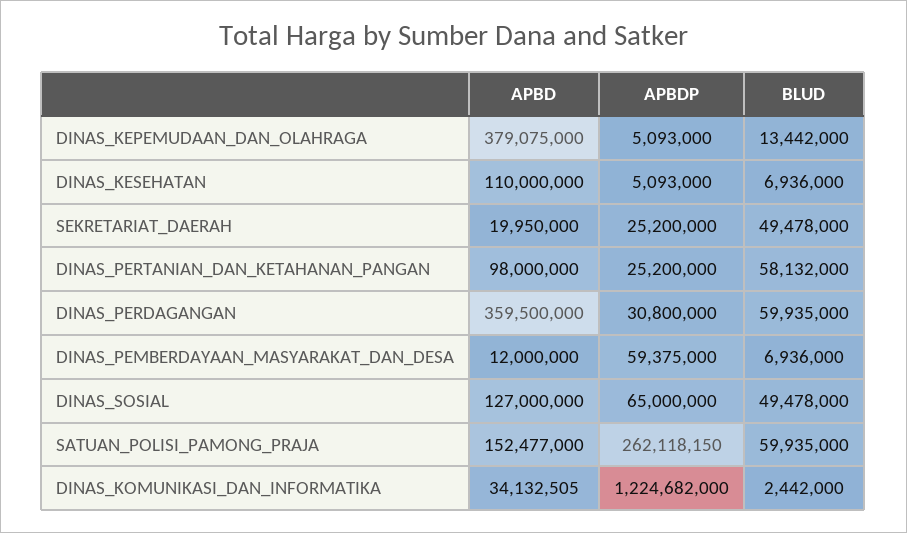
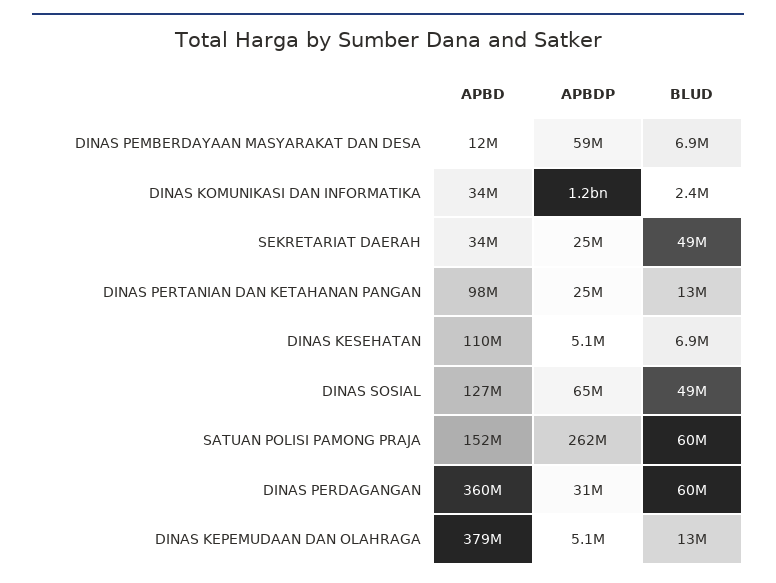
  {
    "APBD": {
      "DINAS_KEPEMUDAAN_DAN_OLAHRAGA": 379075000,
      "DINAS_KESEHATAN": 110000000,
-     "SEKRETARIAT_DAERAH": 19950000,
+     "SEKRETARIAT_DAERAH": 34000000,
      "DINAS_PERTANIAN_DAN_KETAHANAN_PANGAN": 98000000,
      "DINAS_PERDAGANGAN": 359500000,
      "DINAS_PEMBERDAYAAN_MASYARAKAT_DAN_DESA": 12000000,
      "DINAS_SOSIAL": 127000000,
      "SATUAN_POLISI_PAMONG_PRAJA": 152477000,
      "DINAS_KOMUNIKASI_DAN_INFORMATIKA": 34132505
    },
    "APBDP": {
      "DINAS_KEPEMUDAAN_DAN_OLAHRAGA": 5093000,
      "DINAS_KESEHATAN": 5093000,
      "SEKRETARIAT_DAERAH": 25200000,
      "DINAS_PERTANIAN_DAN_KETAHANAN_PANGAN": 25200000,
      "DINAS_PERDAGANGAN": 30800000,
      "DINAS_PEMBERDAYAAN_MASYARAKAT_DAN_DESA": 59375000,
      "DINAS_SOSIAL": 65000000,
      "SATUAN_POLISI_PAMONG_PRAJA": 262118150,
      "DINAS_KOMUNIKASI_DAN_INFORMATIKA": 1224682000
    },
    "BLUD": {
      "DINAS_KEPEMUDAAN_DAN_OLAHRAGA": 13442000,
      "DINAS_KESEHATAN": 6936000,
      "SEKRETARIAT_DAERAH": 49478000,
-     "DINAS_PERTANIAN_DAN_KETAHANAN_PANGAN": 58132000,
+     "DINAS_PERTANIAN_DAN_KETAHANAN_PANGAN": 13000000,
      "DINAS_PERDAGANGAN": 59935000,
      "DINAS_PEMBERDAYAAN_MASYARAKAT_DAN_DESA": 6936000,
      "DINAS_SOSIAL": 49478000,
      "SATUAN_POLISI_PAMONG_PRAJA": 59935000,
      "DINAS_KOMUNIKASI_DAN_INFORMATIKA": 2442000
    }
  }

